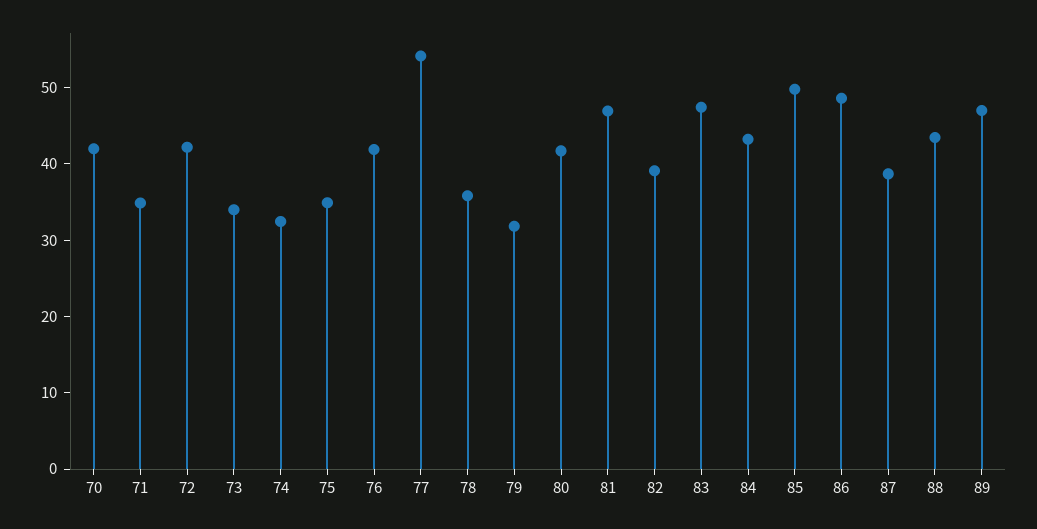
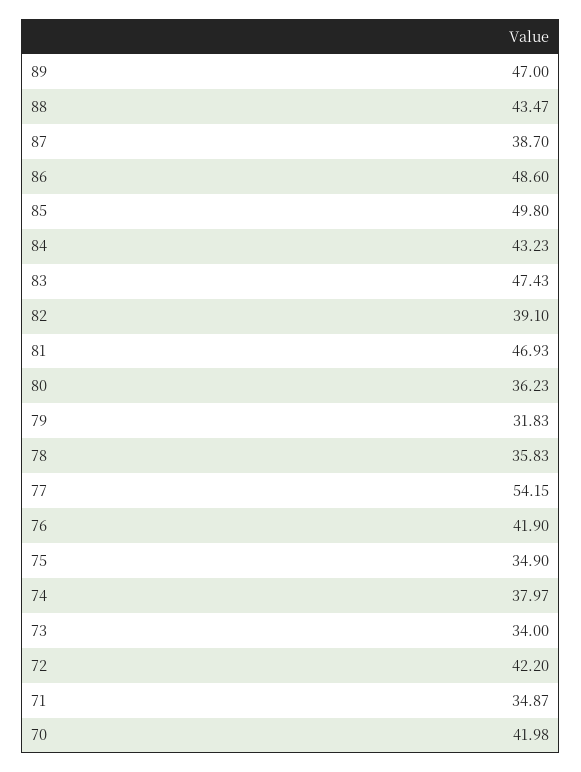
  {
    "70": 41.98,
    "71": 34.87,
    "72": 42.2,
    "73": 34,
-   "74": 32,
+   "74": 37.97,
    "75": 34.9,
    "76": 41.9,
    "77": 54.15,
    "78": 35.83,
    "79": 31.83,
-   "80": 42,
+   "80": 36.23,
    "81": 46.93,
    "82": 39.1,
    "83": 47.43,
    "84": 43.23,
    "85": 49.8,
    "86": 48.6,
    "87": 38.7,
    "88": 43.47,
    "89": 47
  }

